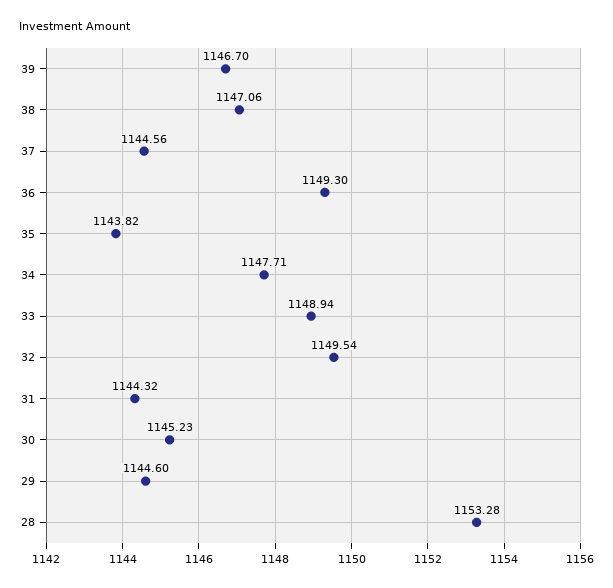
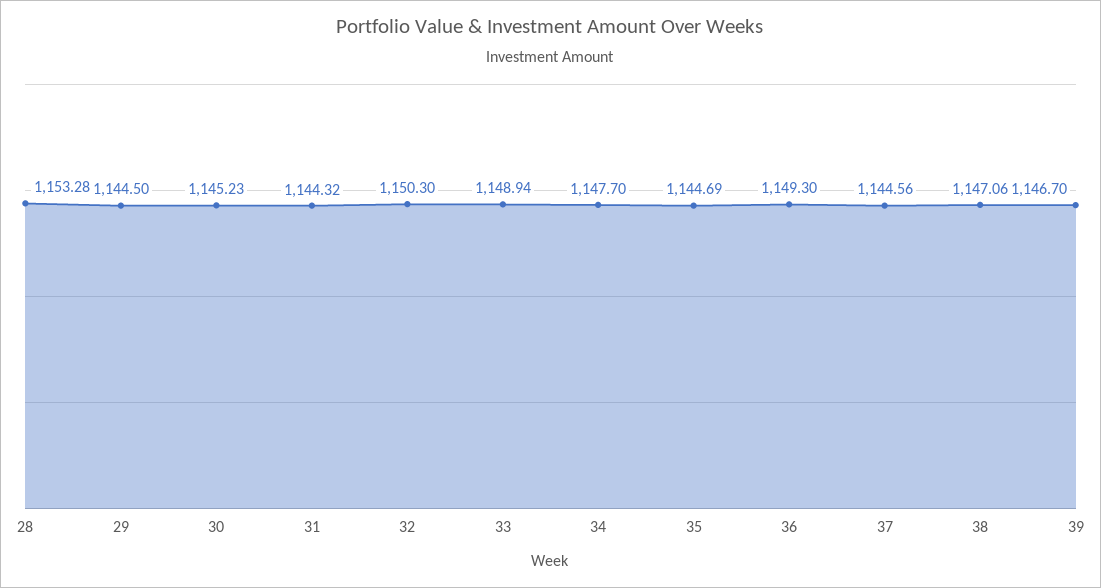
  {
    "39": 1146.7,
    "38": 1147.06,
    "37": 1144.56,
    "36": 1149.3,
-   "35": 1143.82,
+   "35": 1144.69,
-   "34": 1147.71,
+   "34": 1147.7,
    "33": 1148.94,
-   "32": 1149.54,
+   "32": 1150.3,
    "31": 1144.32,
    "30": 1145.23,
-   "29": 1144.6,
+   "29": 1144.5,
    "28": 1153.28
  }

